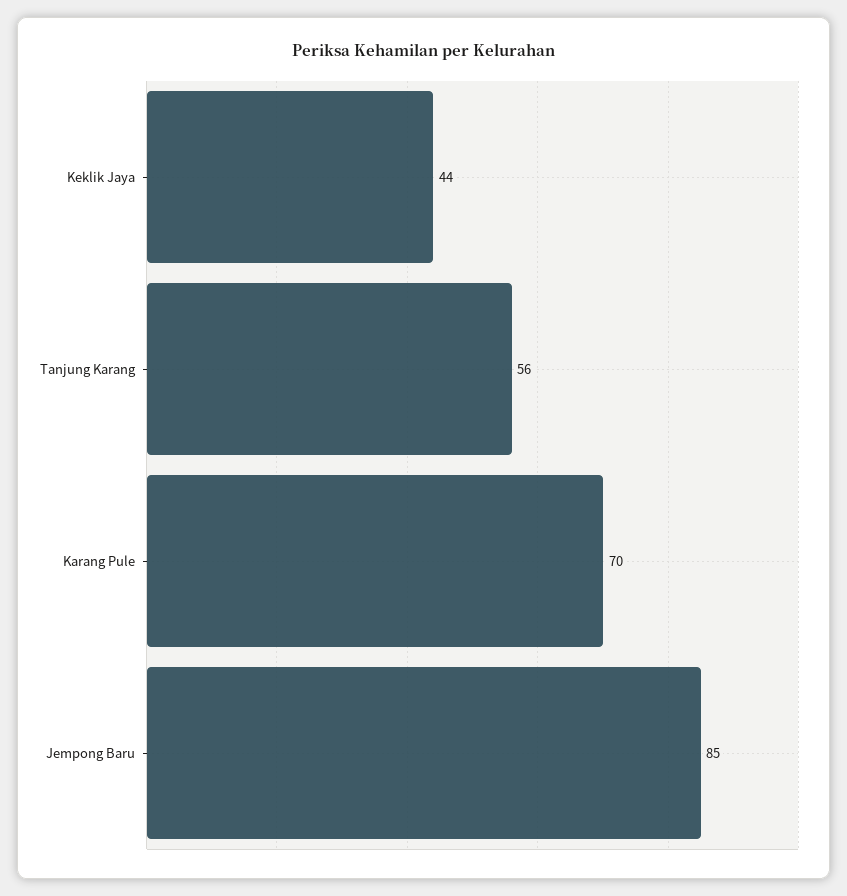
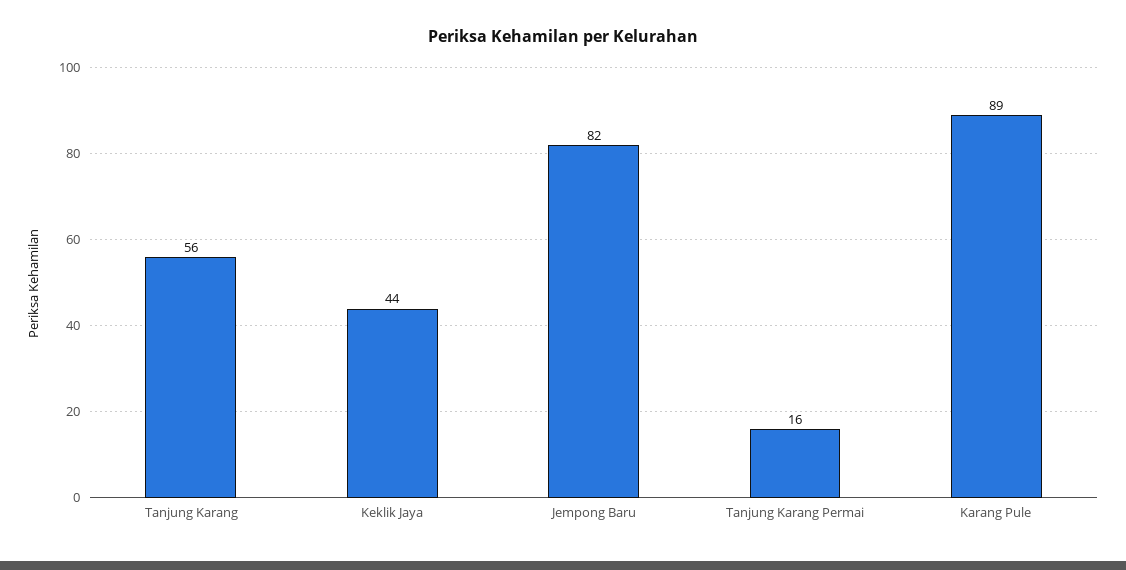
  {
    "Keklik Jaya": 44,
    "Tanjung Karang": 56,
-   "Karang Pule": 70,
+   "Karang Pule": 89,
-   "Jempong Baru": 85
+   "Jempong Baru": 82,
+   "Tanjung Karang Permai": 16
  }

